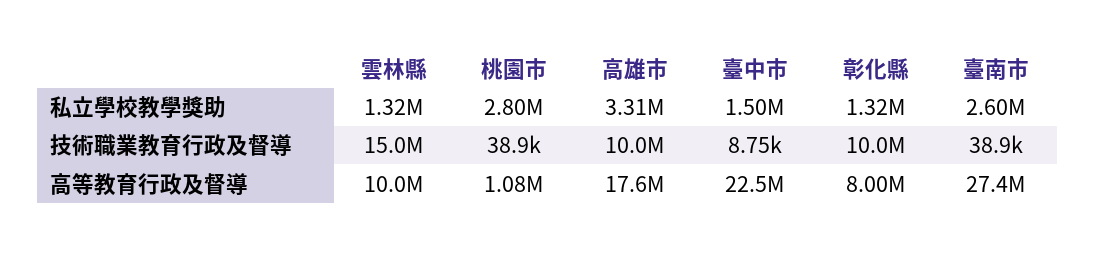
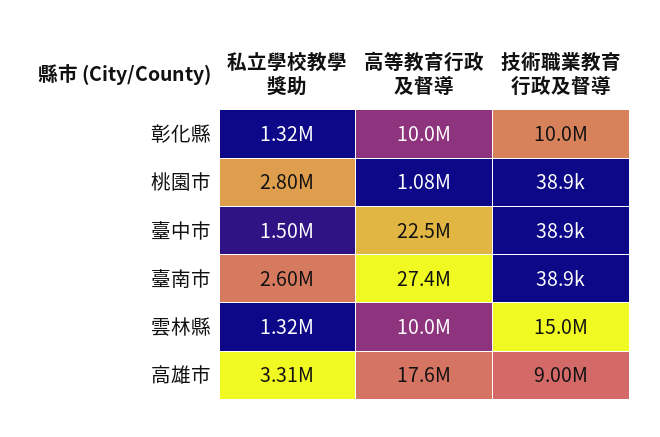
  {
    "雲林縣": {
      "私立學校教學獎助": 1320000,
      "技術職業教育行政及督導": 15000000,
      "高等教育行政及督導": 10000000
    },
    "桃園市": {
      "私立學校教學獎助": 2800000,
      "技術職業教育行政及督導": 38900,
      "高等教育行政及督導": 1080000
    },
    "高雄市": {
      "私立學校教學獎助": 3310000,
-     "技術職業教育行政及督導": 10000000,
+     "技術職業教育行政及督導": 9000000,
      "高等教育行政及督導": 17600000
    },
    "臺中市": {
      "私立學校教學獎助": 1500000,
-     "技術職業教育行政及督導": 8750,
+     "技術職業教育行政及督導": 38900,
      "高等教育行政及督導": 22500000
    },
    "彰化縣": {
      "私立學校教學獎助": 1320000,
      "技術職業教育行政及督導": 10000000,
-     "高等教育行政及督導": 8000000
+     "高等教育行政及督導": 10000000
    },
    "臺南市": {
      "私立學校教學獎助": 2600000,
      "技術職業教育行政及督導": 38900,
      "高等教育行政及督導": 27400000
    }
  }

